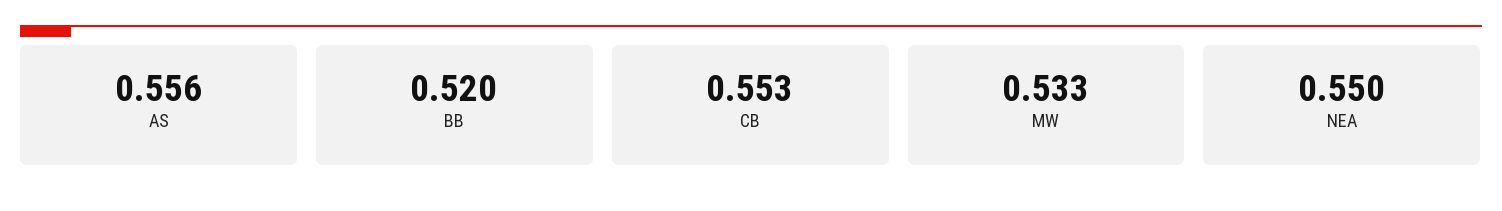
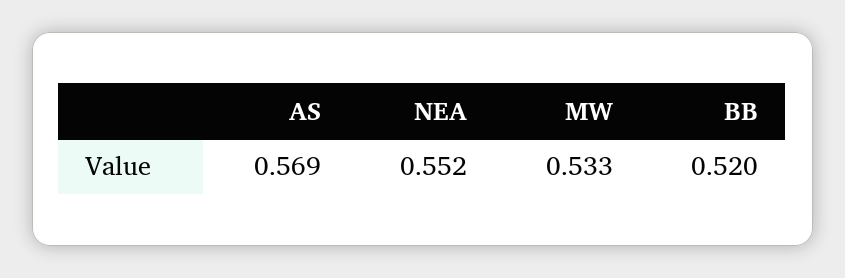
  {
-   "AS": 0.556,
+   "AS": 0.569,
    "BB": 0.52,
-   "CB": 0.553,
    "MW": 0.533,
-   "NEA": 0.55
+   "NEA": 0.552
  }

